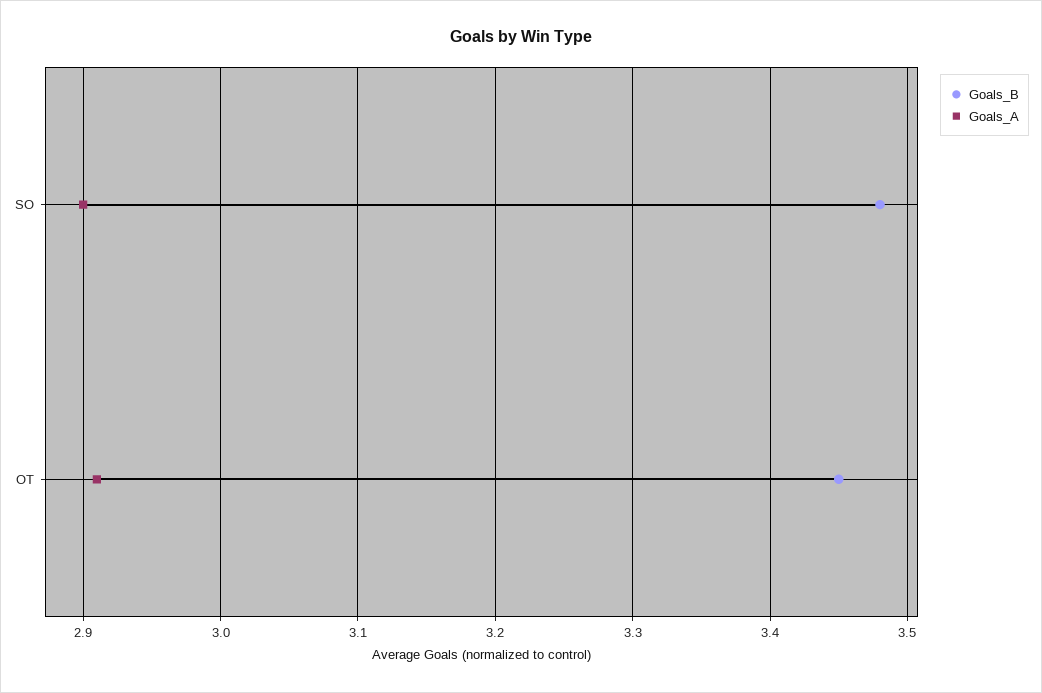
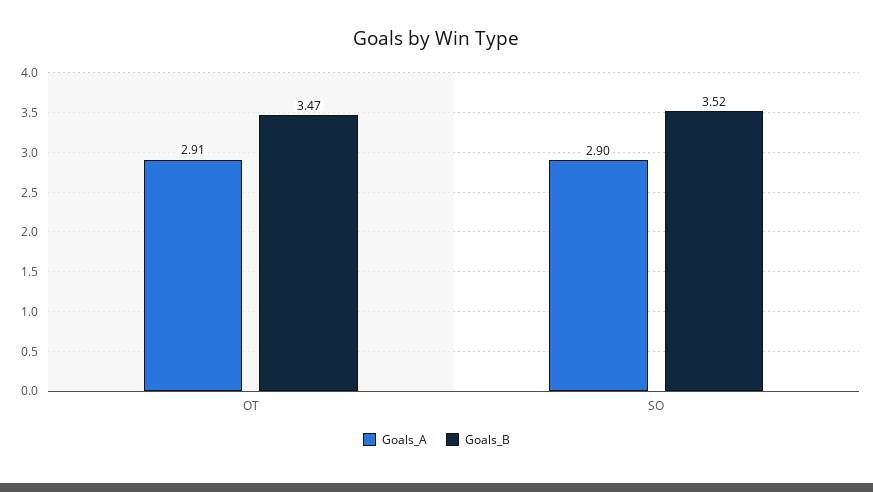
  {
    "Goals_B": {
-     "SO": 3.48,
+     "SO": 3.52,
-     "OT": 3.45
+     "OT": 3.47
    },
    "Goals_A": {
      "SO": 2.9,
      "OT": 2.91
    }
  }

